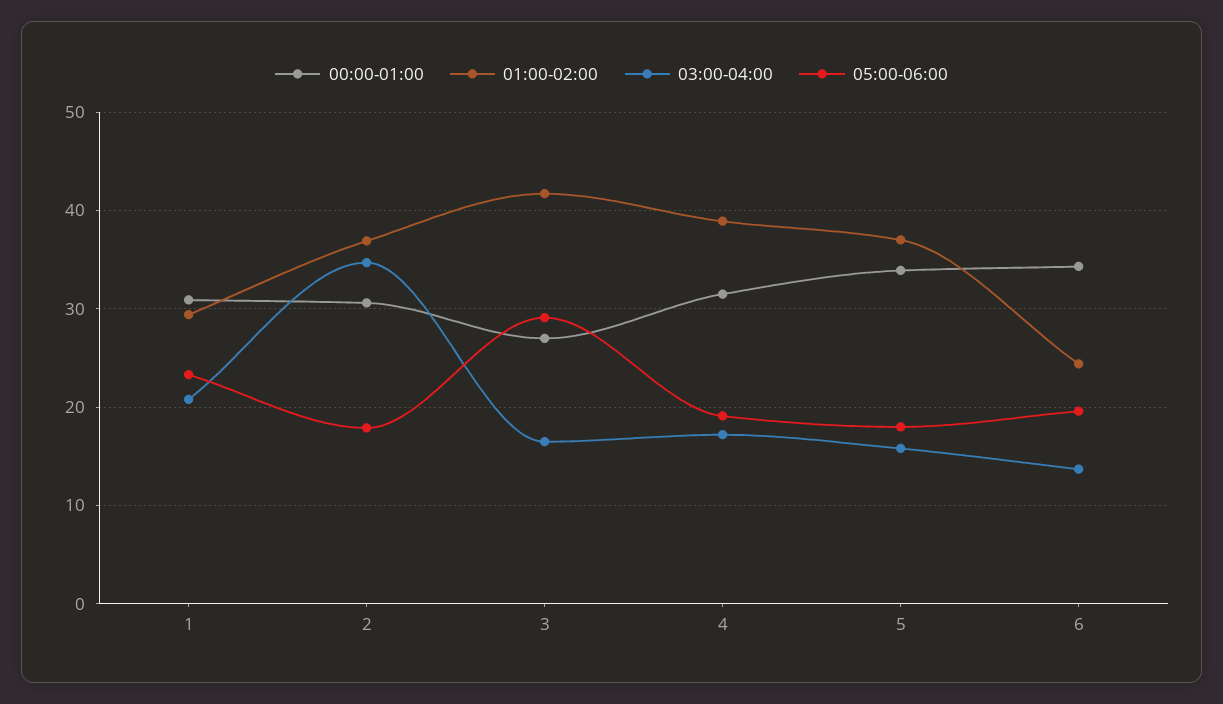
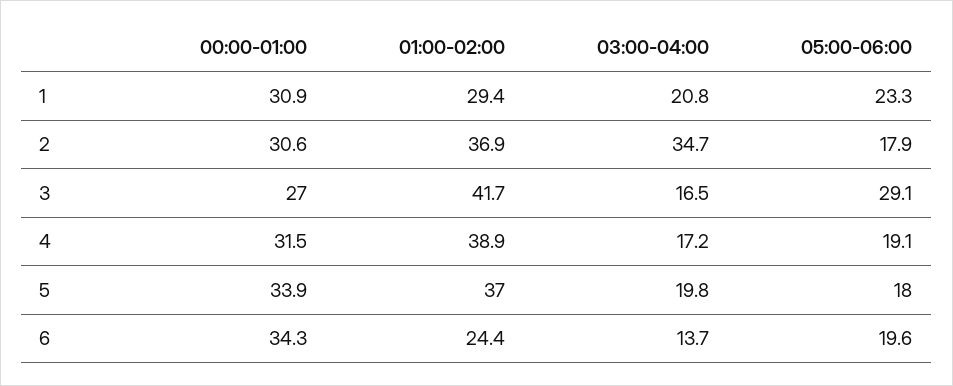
  {
    "00:00-01:00": {
      "1": 30.9,
      "2": 30.6,
      "3": 27,
      "4": 31.5,
      "5": 33.9,
      "6": 34.3
    },
    "01:00-02:00": {
      "1": 29.4,
      "2": 36.9,
      "3": 41.7,
      "4": 38.9,
      "5": 37,
      "6": 24.4
    },
    "03:00-04:00": {
      "1": 20.8,
      "2": 34.7,
      "3": 16.5,
      "4": 17.2,
-     "5": 16,
+     "5": 19.8,
      "6": 13.7
    },
    "05:00-06:00": {
      "1": 23.3,
      "2": 17.9,
      "3": 29.1,
      "4": 19.1,
      "5": 18,
      "6": 19.6
    }
  }

